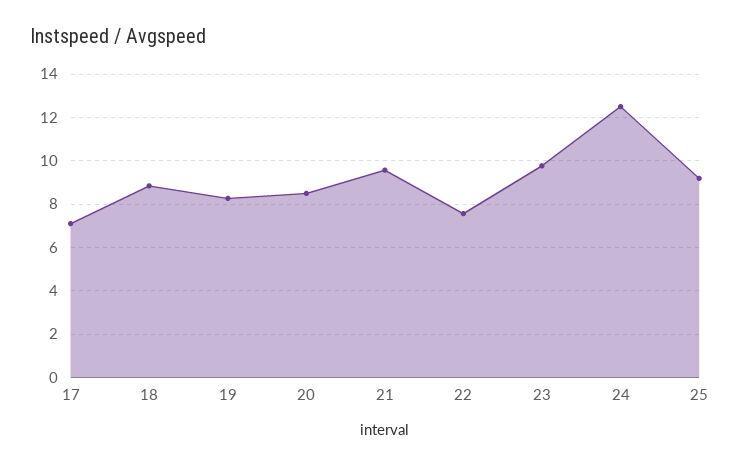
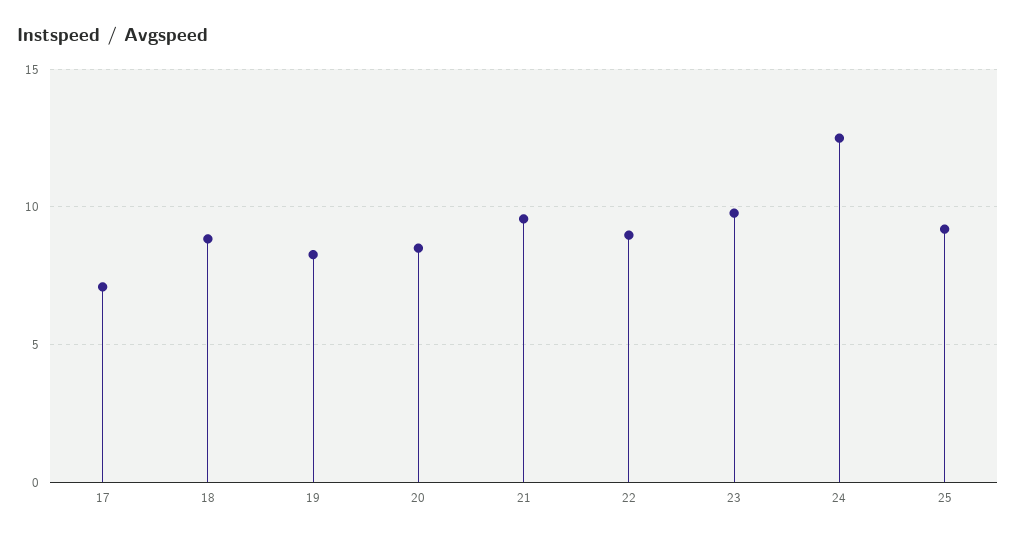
  {
    "17": 7,
    "18": 9,
    "19": 8.5,
    "20": 8.5,
    "21": 9.5,
-   "22": 7.5,
+   "22": 9,
    "23": 10,
    "24": 12.5,
    "25": 9
  }

